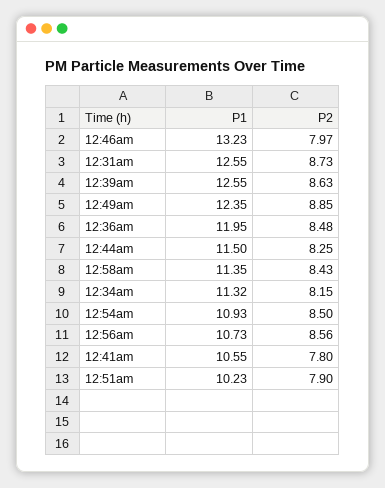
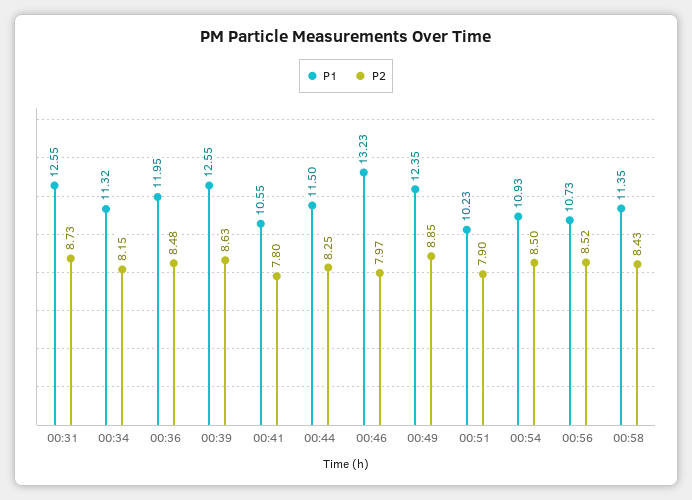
  {
    "P1": {
      "12:46am": 13.23,
      "12:31am": 12.55,
      "12:39am": 12.55,
      "12:49am": 12.35,
      "12:36am": 11.95,
      "12:44am": 11.5,
      "12:58am": 11.35,
      "12:34am": 11.32,
      "12:54am": 10.93,
      "12:56am": 10.73,
      "12:41am": 10.55,
      "12:51am": 10.23
    },
    "P2": {
      "12:46am": 7.97,
      "12:31am": 8.73,
      "12:39am": 8.63,
      "12:49am": 8.85,
      "12:36am": 8.48,
      "12:44am": 8.25,
      "12:58am": 8.43,
      "12:34am": 8.15,
      "12:54am": 8.5,
-     "12:56am": 8.56,
+     "12:56am": 8.52,
      "12:41am": 7.8,
      "12:51am": 7.9
    }
  }

